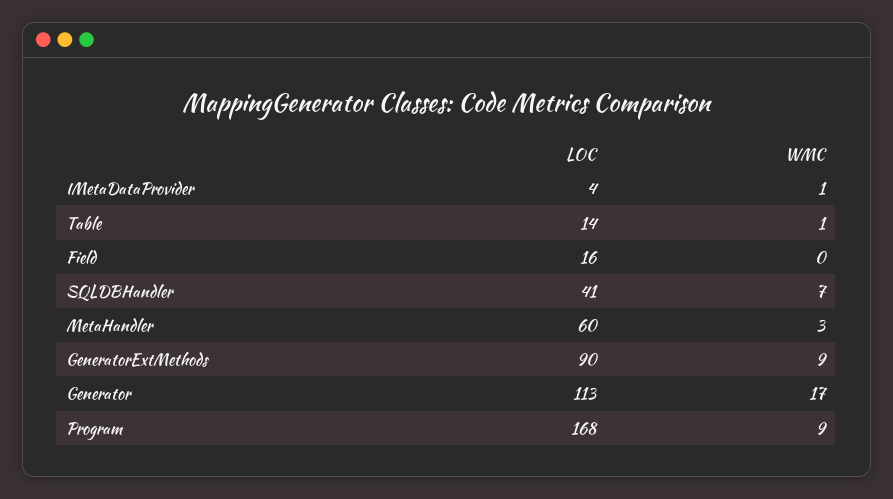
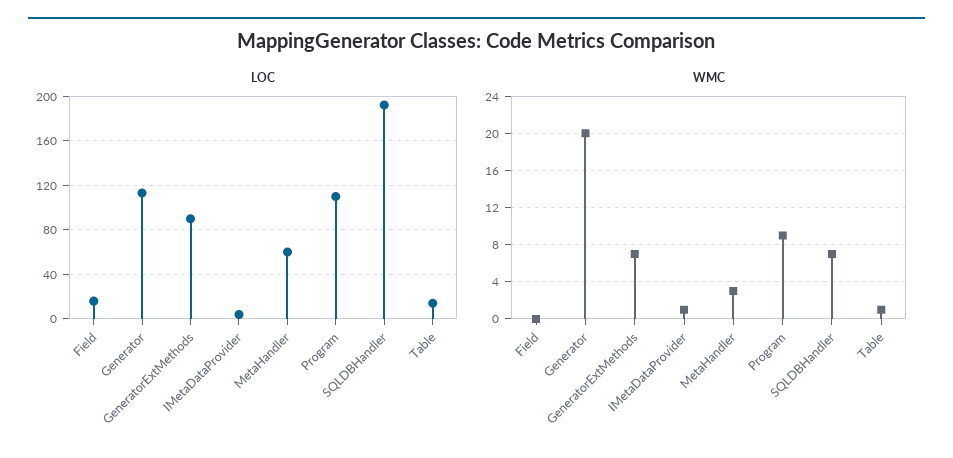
  {
    "LOC": {
      "IMetaDataProvider": 4,
      "Table": 14,
      "Field": 16,
-     "SQLDBHandler": 41,
+     "SQLDBHandler": 190,
      "MetaHandler": 60,
      "GeneratorExtMethods": 90,
      "Generator": 113,
-     "Program": 168
+     "Program": 110
    },
    "WMC": {
      "IMetaDataProvider": 1,
      "Table": 1,
      "Field": 0,
      "SQLDBHandler": 7,
      "MetaHandler": 3,
-     "GeneratorExtMethods": 9,
+     "GeneratorExtMethods": 7,
-     "Generator": 17,
+     "Generator": 20,
      "Program": 9
    }
  }

